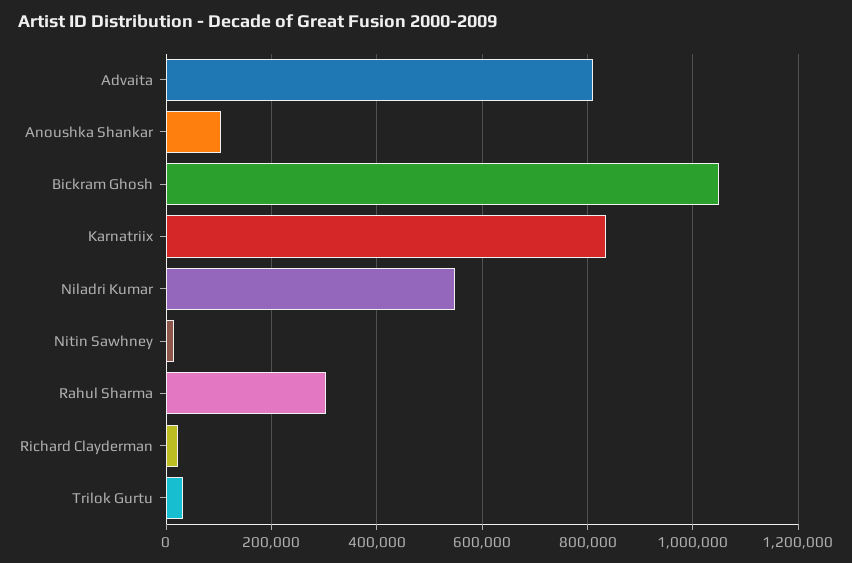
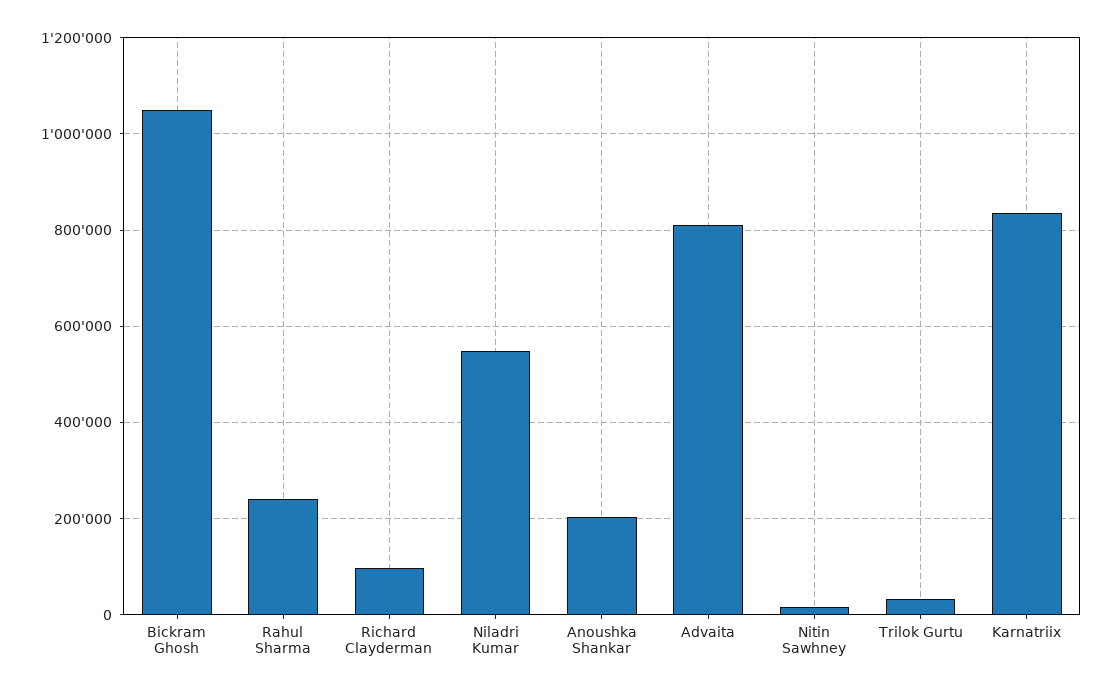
  {
    "Advaita": 800000,
-   "Anoushka Shankar": 100000,
+   "Anoushka Shankar": 200000,
    "Bickram Ghosh": 1040000,
    "Karnatriix": 840000,
    "Niladri Kumar": 540000,
    "Nitin Sawhney": 20000,
-   "Rahul Sharma": 300000,
+   "Rahul Sharma": 240000,
-   "Richard Clayderman": 20000,
+   "Richard Clayderman": 100000,
    "Trilok Gurtu": 40000
  }

